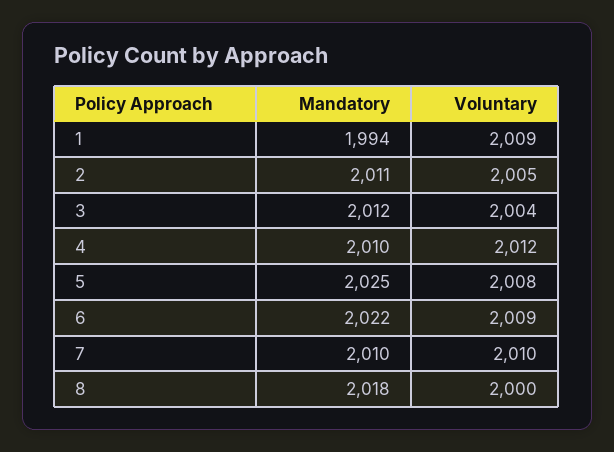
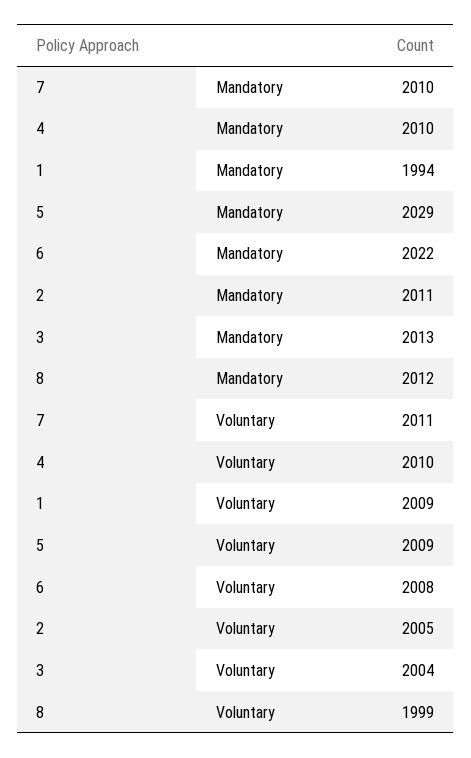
  {
    "Mandatory": {
      "1": 1994,
      "2": 2011,
-     "3": 2012,
+     "3": 2013,
      "4": 2010,
-     "5": 2025,
+     "5": 2029,
      "6": 2022,
      "7": 2010,
-     "8": 2018
+     "8": 2012
    },
    "Voluntary": {
      "1": 2009,
      "2": 2005,
      "3": 2004,
-     "4": 2012,
+     "4": 2010,
-     "5": 2008,
+     "5": 2009,
-     "6": 2009,
+     "6": 2008,
-     "7": 2010,
+     "7": 2011,
-     "8": 2000
+     "8": 1999
    }
  }

